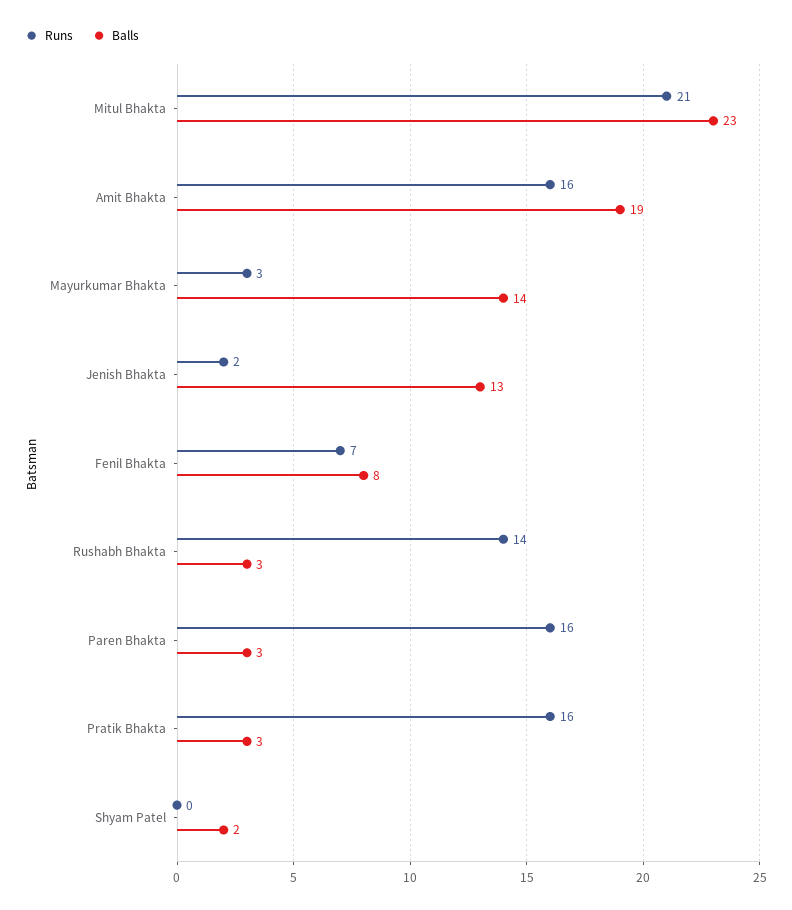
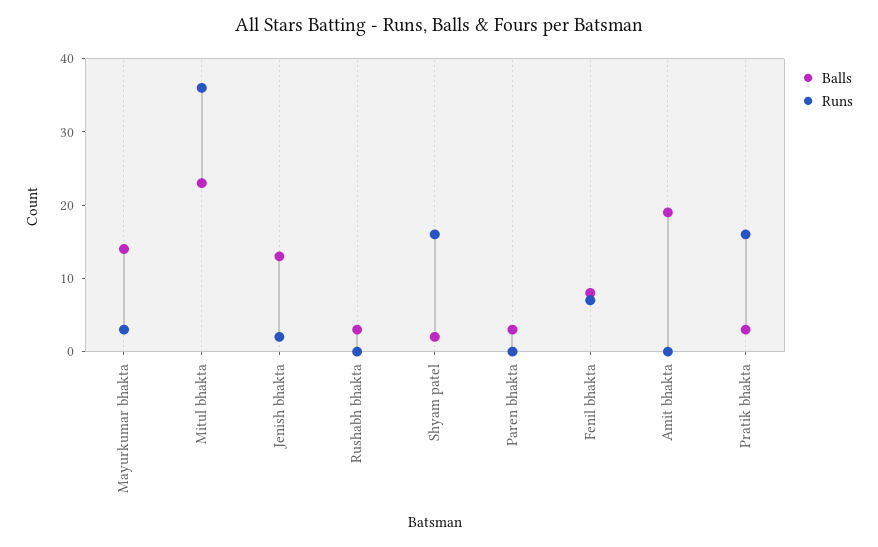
  {
    "Runs": {
-     "Mitul Bhakta": 21,
+     "Mitul Bhakta": 35,
-     "Amit Bhakta": 16,
+     "Amit Bhakta": 0,
      "Mayurkumar Bhakta": 3,
      "Jenish Bhakta": 2,
      "Fenil Bhakta": 7,
-     "Rushabh Bhakta": 14,
+     "Rushabh Bhakta": 0,
-     "Paren Bhakta": 16,
+     "Paren Bhakta": 0,
      "Pratik Bhakta": 16,
-     "Shyam Patel": 0
+     "Shyam Patel": 15
    },
    "Balls": {
      "Mitul Bhakta": 23,
      "Amit Bhakta": 19,
      "Mayurkumar Bhakta": 14,
      "Jenish Bhakta": 13,
      "Fenil Bhakta": 8,
      "Rushabh Bhakta": 3,
      "Paren Bhakta": 3,
      "Pratik Bhakta": 3,
      "Shyam Patel": 2
    }
  }

